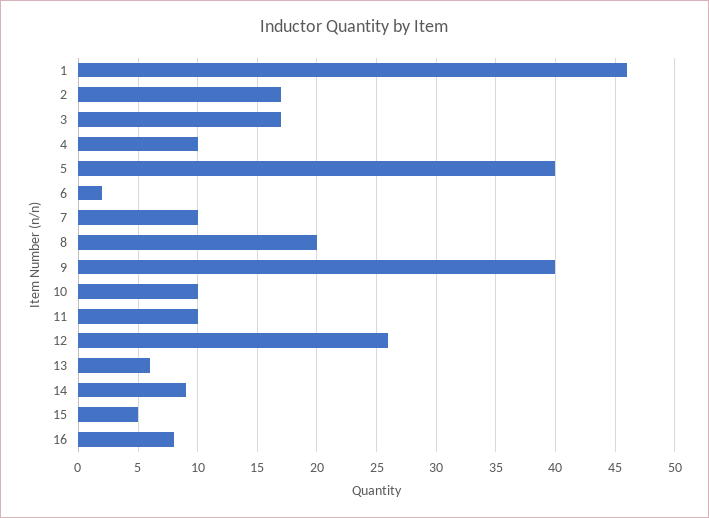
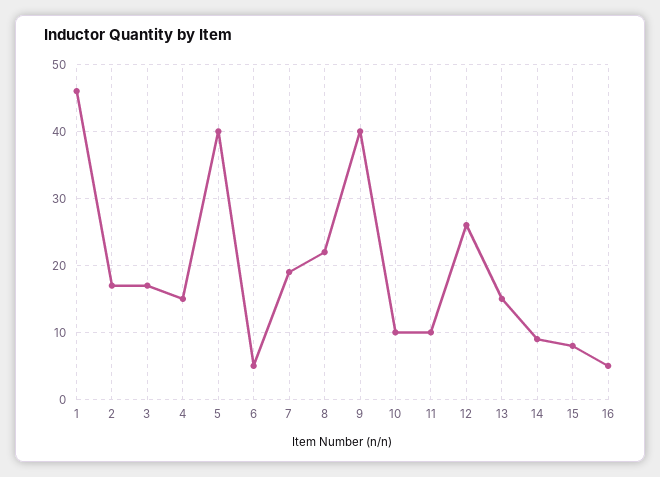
  {
    "1": 46,
    "2": 17,
    "3": 17,
-   "4": 10,
+   "4": 15,
    "5": 40,
-   "6": 2,
+   "6": 5,
-   "7": 10,
+   "7": 19,
-   "8": 20,
+   "8": 22,
    "9": 40,
    "10": 10,
    "11": 10,
    "12": 26,
-   "13": 6,
+   "13": 15,
    "14": 9,
-   "15": 5,
+   "15": 8,
-   "16": 8
+   "16": 5
  }

